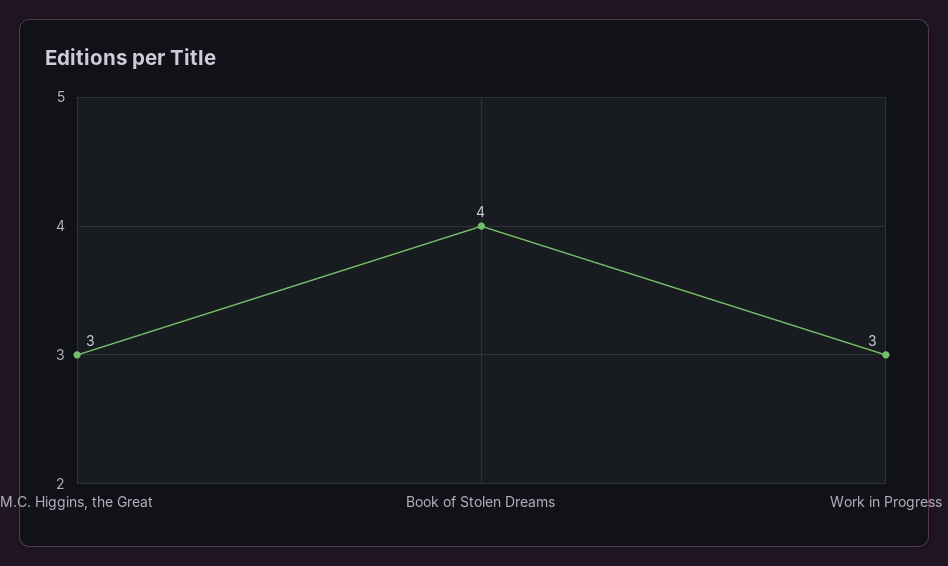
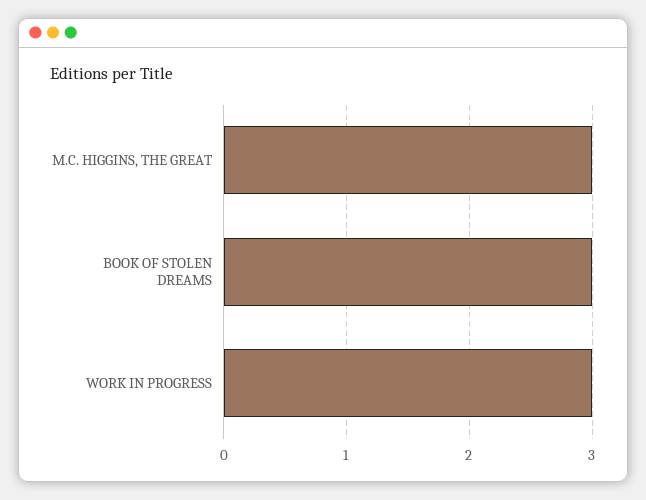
  {
    "M.C. Higgins, the Great": 3,
-   "Book of Stolen Dreams": 4,
+   "Book of Stolen Dreams": 3,
    "Work in Progress": 3
  }

